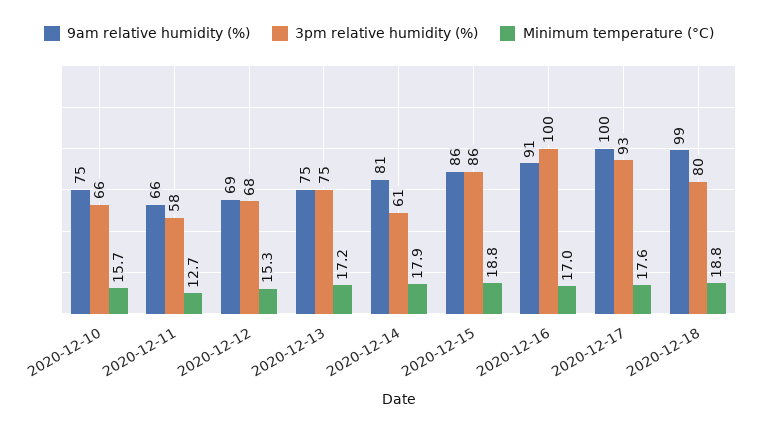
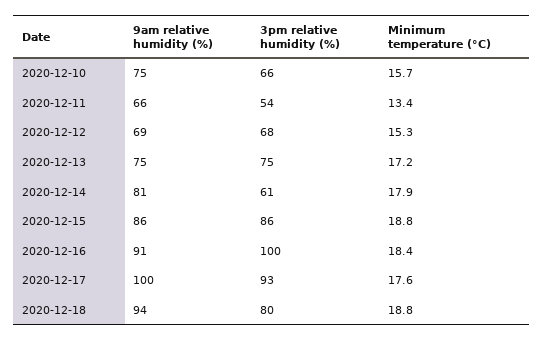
  {
    "9am relative humidity (%)": {
      "2020-12-10": 75,
      "2020-12-11": 66,
      "2020-12-12": 69,
      "2020-12-13": 75,
      "2020-12-14": 81,
      "2020-12-15": 86,
      "2020-12-16": 91,
      "2020-12-17": 100,
-     "2020-12-18": 99
+     "2020-12-18": 94
    },
    "3pm relative humidity (%)": {
      "2020-12-10": 66,
-     "2020-12-11": 58,
+     "2020-12-11": 54,
      "2020-12-12": 68,
      "2020-12-13": 75,
      "2020-12-14": 61,
      "2020-12-15": 86,
      "2020-12-16": 100,
      "2020-12-17": 93,
      "2020-12-18": 80
    },
    "Minimum temperature (°C)": {
      "2020-12-10": 15.7,
-     "2020-12-11": 12.7,
+     "2020-12-11": 13.4,
      "2020-12-12": 15.3,
      "2020-12-13": 17.2,
      "2020-12-14": 17.9,
      "2020-12-15": 18.8,
-     "2020-12-16": 17,
+     "2020-12-16": 18.4,
      "2020-12-17": 17.6,
      "2020-12-18": 18.8
    }
  }

